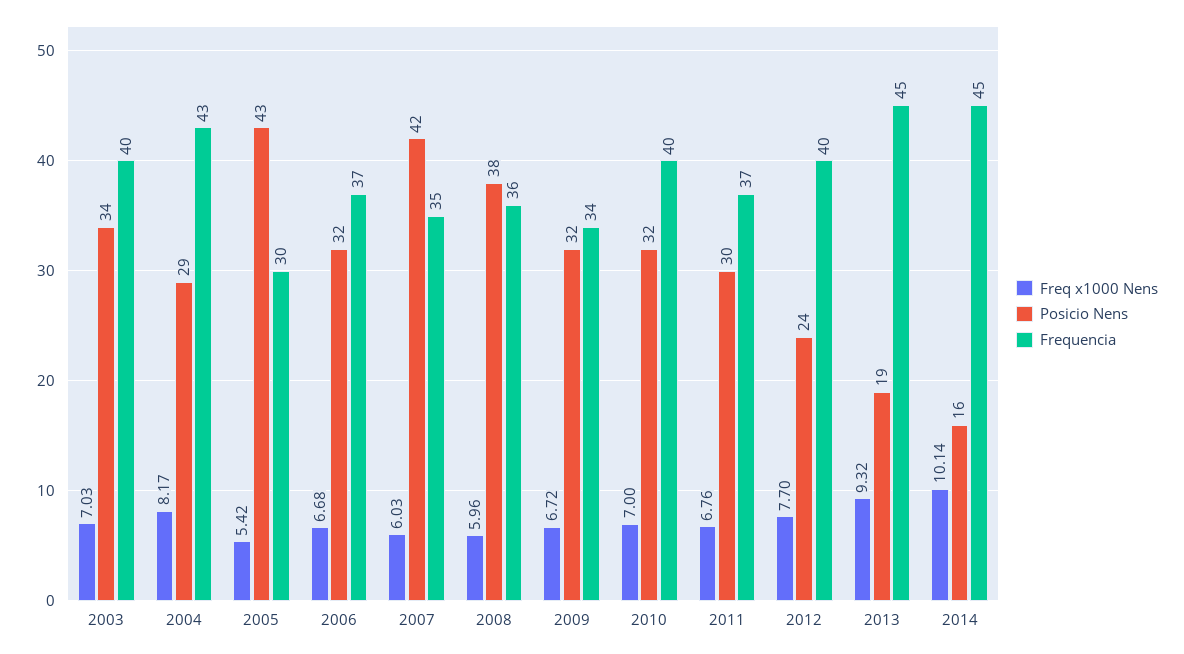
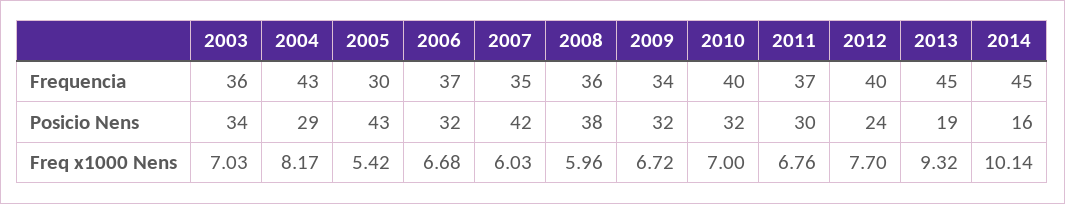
  {
    "Freq x1000 Nens": {
      "2003": 7.03,
      "2004": 8.17,
      "2005": 5.42,
      "2006": 6.68,
      "2007": 6.03,
      "2008": 5.96,
      "2009": 6.72,
      "2010": 7,
      "2011": 6.76,
      "2012": 7.7,
      "2013": 9.32,
      "2014": 10.14
    },
    "Posicio Nens": {
      "2003": 34,
      "2004": 29,
      "2005": 43,
      "2006": 32,
      "2007": 42,
      "2008": 38,
      "2009": 32,
      "2010": 32,
      "2011": 30,
      "2012": 24,
      "2013": 19,
      "2014": 16
    },
    "Frequencia": {
-     "2003": 40,
+     "2003": 36,
      "2004": 43,
      "2005": 30,
      "2006": 37,
      "2007": 35,
      "2008": 36,
      "2009": 34,
      "2010": 40,
      "2011": 37,
      "2012": 40,
      "2013": 45,
      "2014": 45
    }
  }

